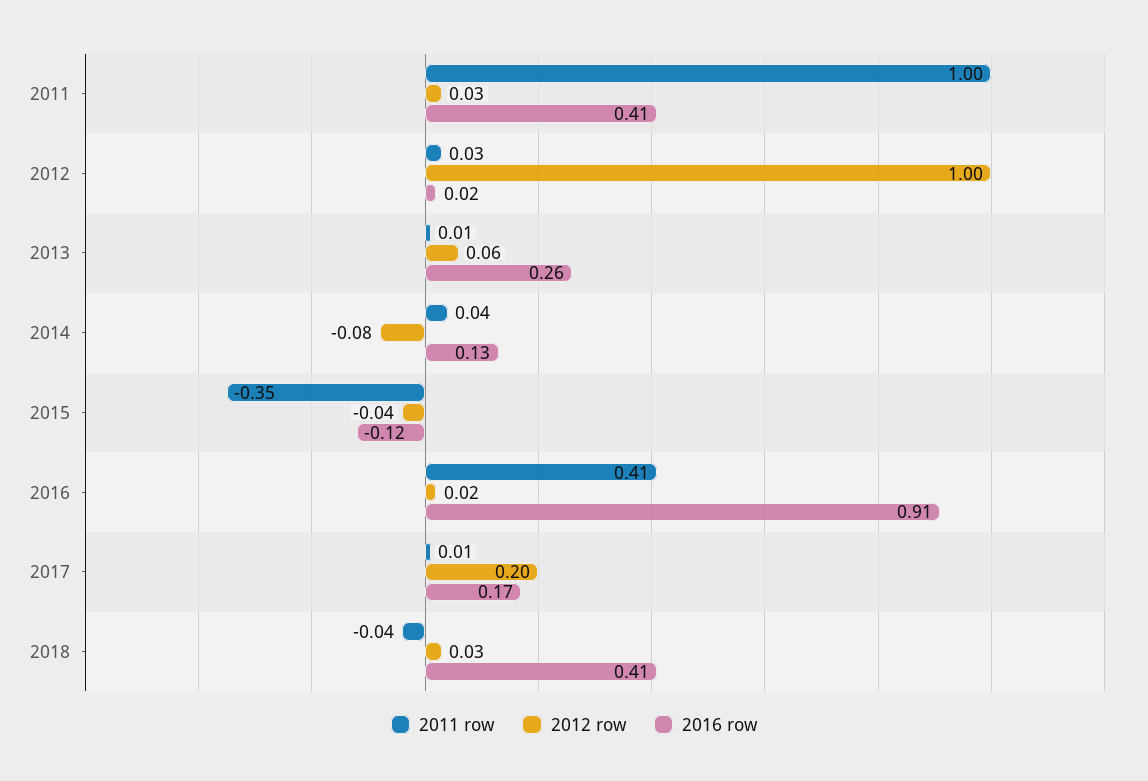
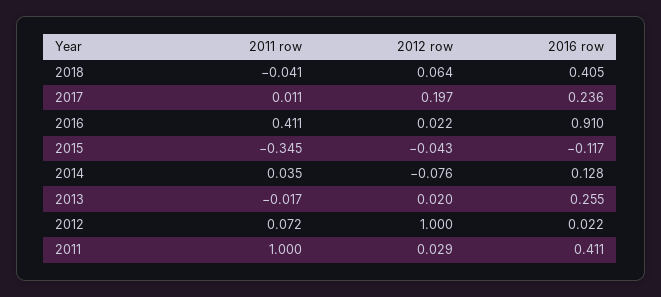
  {
    "2011 row": {
      "2011": 1,
-     "2012": 0.03,
+     "2012": 0.072,
-     "2013": 0.01,
+     "2013": -0.017,
      "2014": 0.035,
      "2015": -0.345,
      "2016": 0.411,
      "2017": 0.011,
      "2018": -0.041
    },
    "2012 row": {
      "2011": 0.029,
      "2012": 1,
-     "2013": 0.06,
+     "2013": 0.02,
      "2014": -0.076,
      "2015": -0.043,
      "2016": 0.022,
      "2017": 0.197,
-     "2018": 0.03
+     "2018": 0.064
    },
    "2016 row": {
      "2011": 0.411,
      "2012": 0.022,
      "2013": 0.255,
      "2014": 0.128,
      "2015": -0.117,
      "2016": 0.91,
-     "2017": 0.17,
+     "2017": 0.236,
      "2018": 0.405
    }
  }

